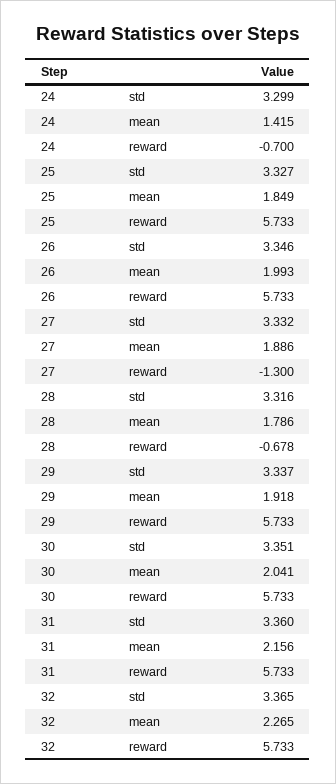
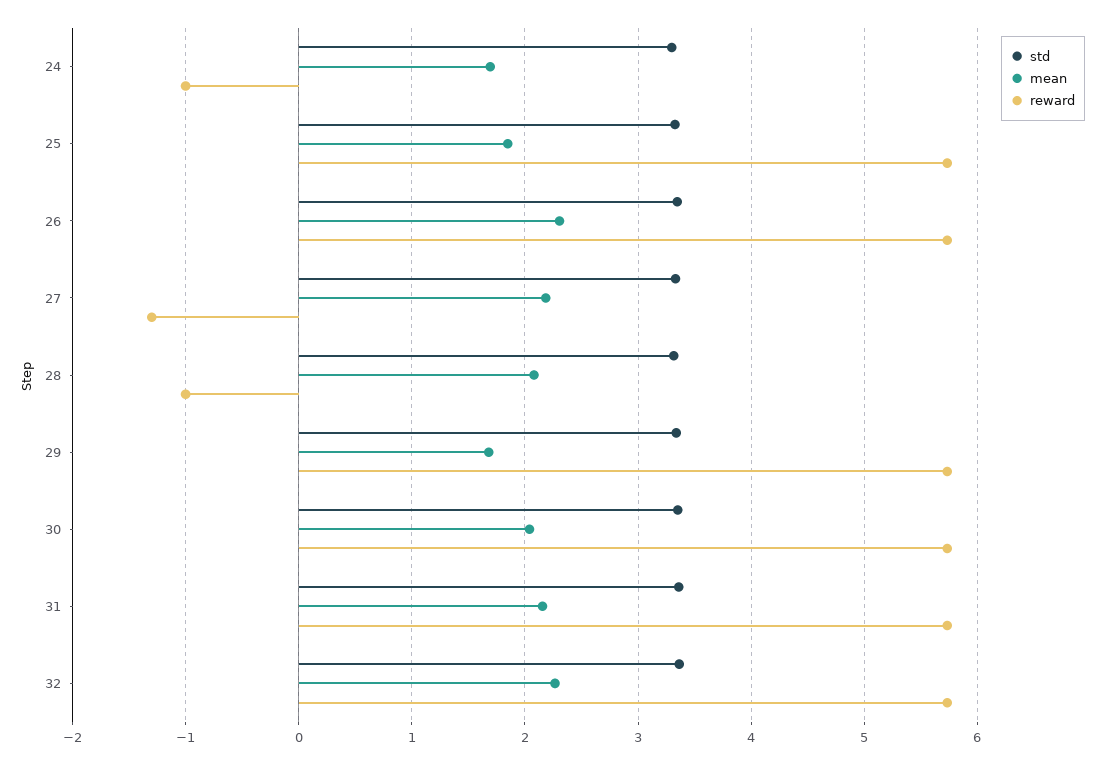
  {
    "std": {
      "24": 3.299,
      "25": 3.327,
      "26": 3.346,
      "27": 3.332,
      "28": 3.316,
      "29": 3.337,
      "30": 3.351,
      "31": 3.36,
      "32": 3.365
    },
    "mean": {
-     "24": 1.415,
+     "24": 1.7,
      "25": 1.849,
-     "26": 1.993,
+     "26": 2.3,
-     "27": 1.886,
+     "27": 2.2,
-     "28": 1.786,
+     "28": 2.1,
-     "29": 1.918,
+     "29": 1.7,
      "30": 2.041,
      "31": 2.156,
      "32": 2.265
    },
    "reward": {
-     "24": -0.7,
+     "24": -1,
      "25": 5.733,
      "26": 5.733,
      "27": -1.3,
-     "28": -0.678,
+     "28": -1,
      "29": 5.733,
      "30": 5.733,
      "31": 5.733,
      "32": 5.733
    }
  }

